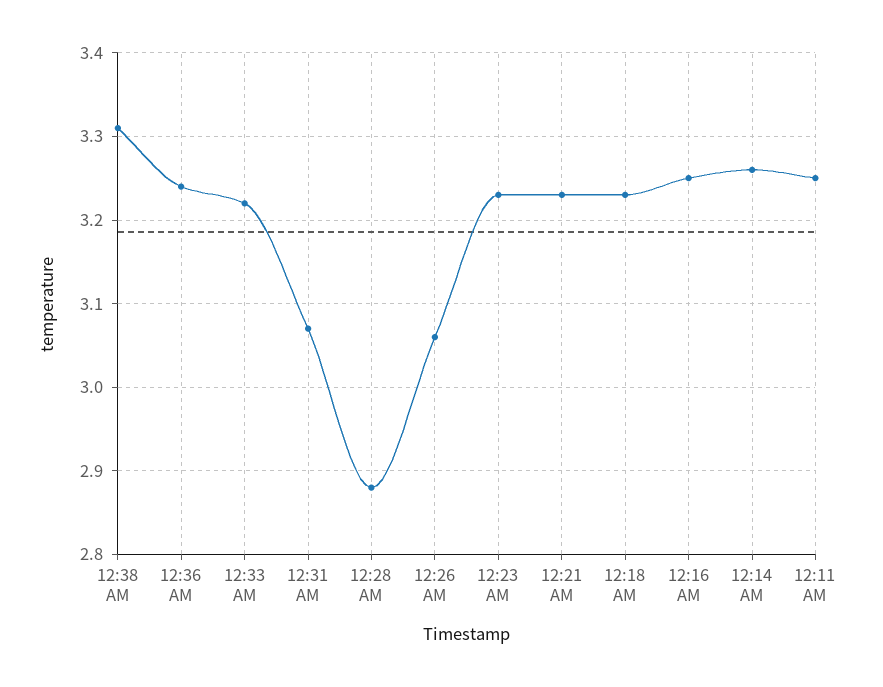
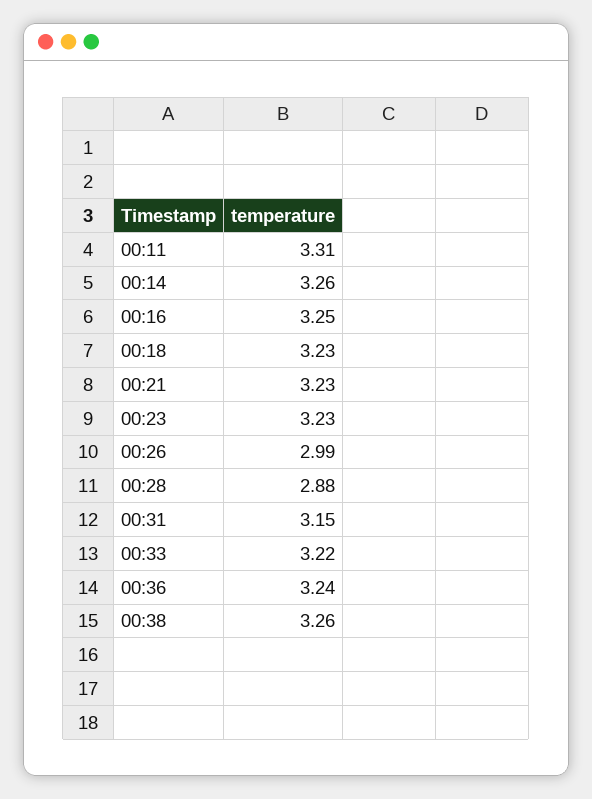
  {
-   "12:38 AM": 3.31,
+   "12:38 AM": 3.26,
    "12:36 AM": 3.24,
    "12:33 AM": 3.22,
-   "12:31 AM": 3.07,
+   "12:31 AM": 3.15,
    "12:28 AM": 2.88,
-   "12:26 AM": 3.06,
+   "12:26 AM": 2.99,
    "12:23 AM": 3.23,
    "12:21 AM": 3.23,
    "12:18 AM": 3.23,
    "12:16 AM": 3.25,
    "12:14 AM": 3.26,
-   "12:11 AM": 3.25
+   "12:11 AM": 3.31
  }

